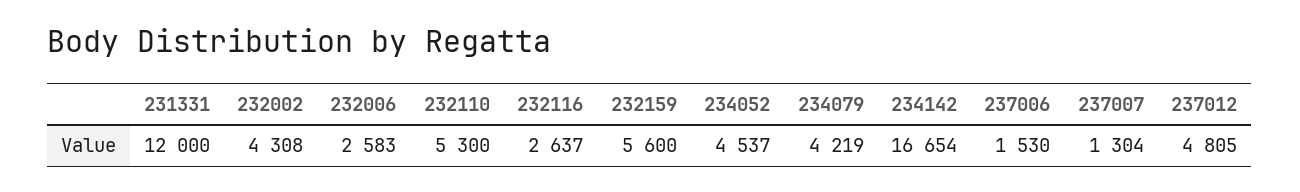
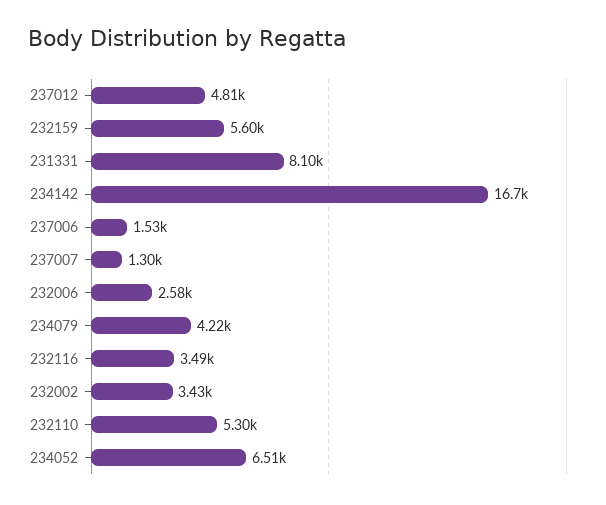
  {
-   "231331": 12000,
+   "231331": 8100,
-   "232002": 4308,
+   "232002": 3430,
    "232006": 2583,
    "232110": 5300,
-   "232116": 2637,
+   "232116": 3490,
    "232159": 5600,
-   "234052": 4537,
+   "234052": 6510,
    "234079": 4219,
    "234142": 16654,
    "237006": 1530,
    "237007": 1304,
    "237012": 4805
  }

